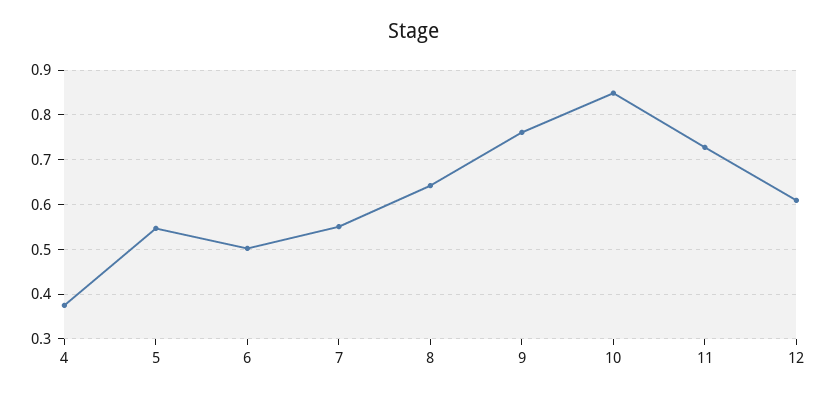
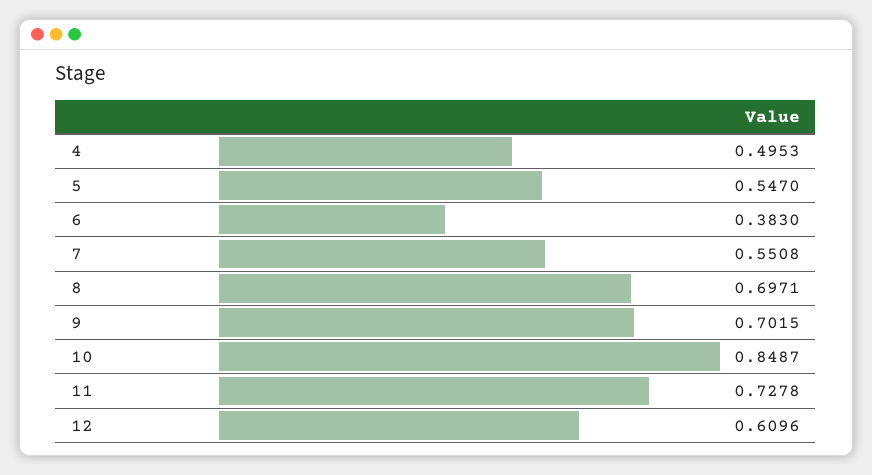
  {
-   "4": 0.38,
+   "4": 0.4953,
    "5": 0.547,
-   "6": 0.5,
+   "6": 0.383,
    "7": 0.5508,
-   "8": 0.64,
+   "8": 0.6971,
-   "9": 0.76,
+   "9": 0.7015,
    "10": 0.8487,
    "11": 0.7278,
    "12": 0.6096
  }

